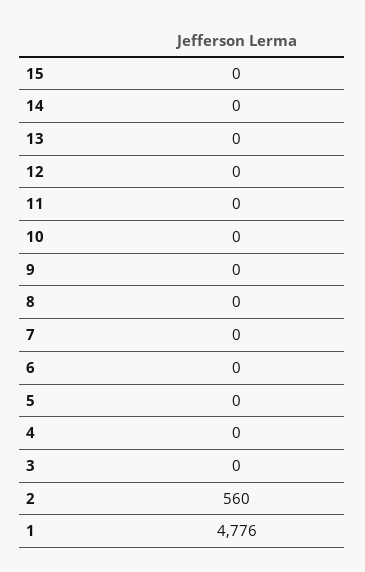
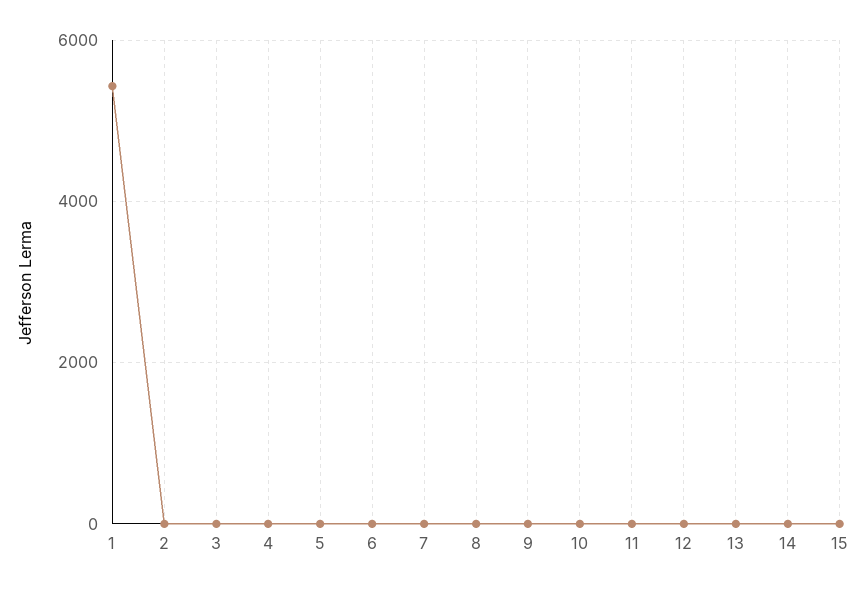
  {
    "15": 0,
    "14": 0,
    "13": 0,
    "12": 0,
    "11": 0,
    "10": 0,
    "9": 0,
    "8": 0,
    "7": 0,
    "6": 0,
    "5": 0,
    "4": 0,
    "3": 0,
-   "2": 560,
+   "2": 0,
-   "1": 4776
+   "1": 5400
  }

